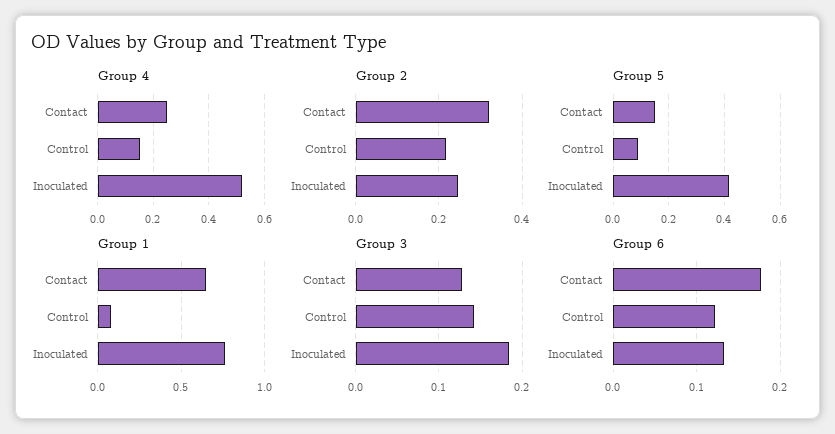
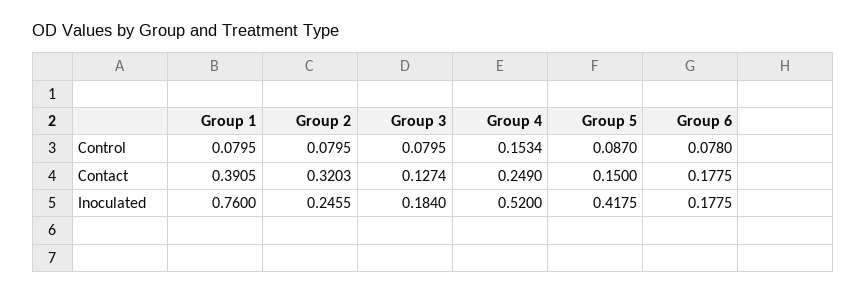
  {
    "Group 4": {
      "Contact": 0.249,
      "Control": 0.1534,
      "Inoculated": 0.52
    },
    "Group 2": {
      "Contact": 0.3203,
-     "Control": 0.22,
+     "Control": 0.0795,
      "Inoculated": 0.2455
    },
    "Group 5": {
      "Contact": 0.15,
      "Control": 0.087,
      "Inoculated": 0.4175
    },
    "Group 1": {
-     "Contact": 0.65,
+     "Contact": 0.3905,
      "Control": 0.0795,
      "Inoculated": 0.76
    },
    "Group 3": {
      "Contact": 0.1274,
-     "Control": 0.14,
+     "Control": 0.0795,
      "Inoculated": 0.184
    },
    "Group 6": {
      "Contact": 0.1775,
-     "Control": 0.12,
+     "Control": 0.078,
-     "Inoculated": 0.13
+     "Inoculated": 0.1775
    }
  }

